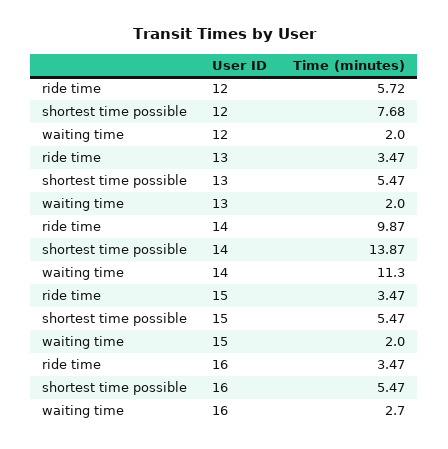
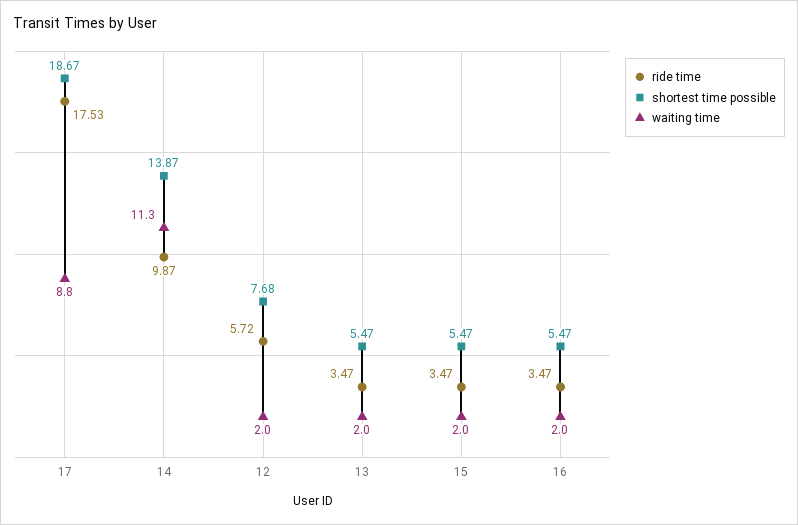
  {
    "ride time": {
      "12": 5.72,
      "13": 3.47,
      "14": 9.87,
      "15": 3.47,
-     "16": 3.47
+     "16": 3.47,
+     "17": 17.53
    },
    "shortest time possible": {
      "12": 7.68,
      "13": 5.47,
      "14": 13.87,
      "15": 5.47,
-     "16": 5.47
+     "16": 5.47,
+     "17": 18.67
    },
    "waiting time": {
      "12": 2,
      "13": 2,
      "14": 11.3,
      "15": 2,
-     "16": 2.7
+     "16": 2,
+     "17": 8.8
    }
  }

